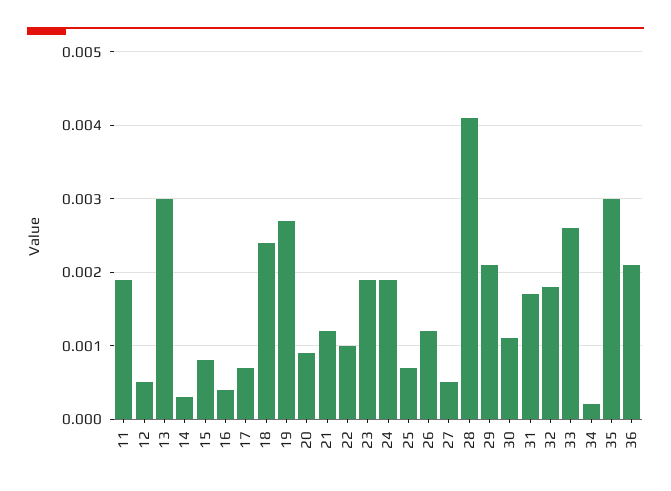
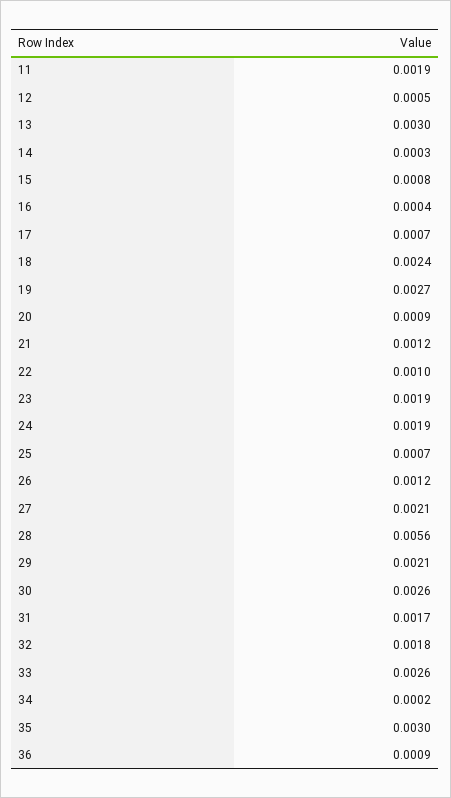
  {
    "11": 0.0019,
    "12": 0.0005,
    "13": 0.003,
    "14": 0.0003,
    "15": 0.0008,
    "16": 0.0004,
    "17": 0.0007,
    "18": 0.0024,
    "19": 0.0027,
    "20": 0.0009,
    "21": 0.0012,
    "22": 0.001,
    "23": 0.0019,
    "24": 0.0019,
    "25": 0.0007,
    "26": 0.0012,
-   "27": 0.0005,
+   "27": 0.0021,
-   "28": 0.0041,
+   "28": 0.0056,
    "29": 0.0021,
-   "30": 0.0011,
+   "30": 0.0026,
    "31": 0.0017,
    "32": 0.0018,
    "33": 0.0026,
    "34": 0.0002,
    "35": 0.003,
-   "36": 0.0021
+   "36": 0.0009
  }

